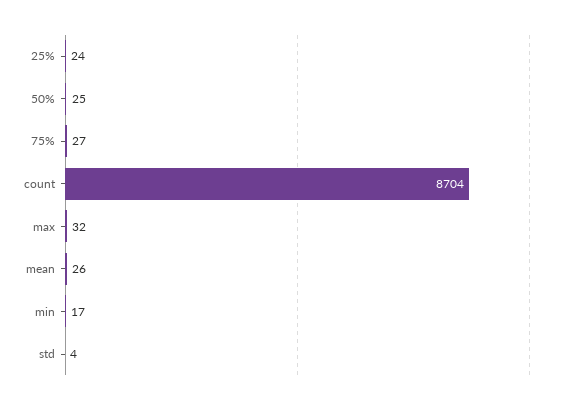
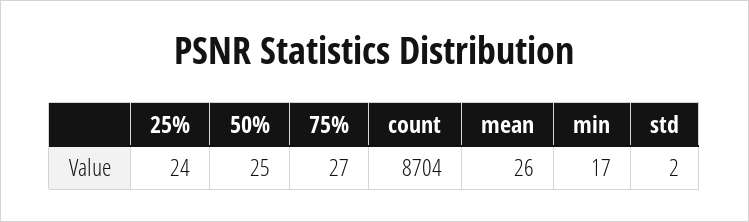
  {
    "25%": 24,
    "50%": 25,
    "75%": 27,
    "count": 8704,
-   "max": 32,
    "mean": 26,
    "min": 17,
-   "std": 4
+   "std": 2
  }

